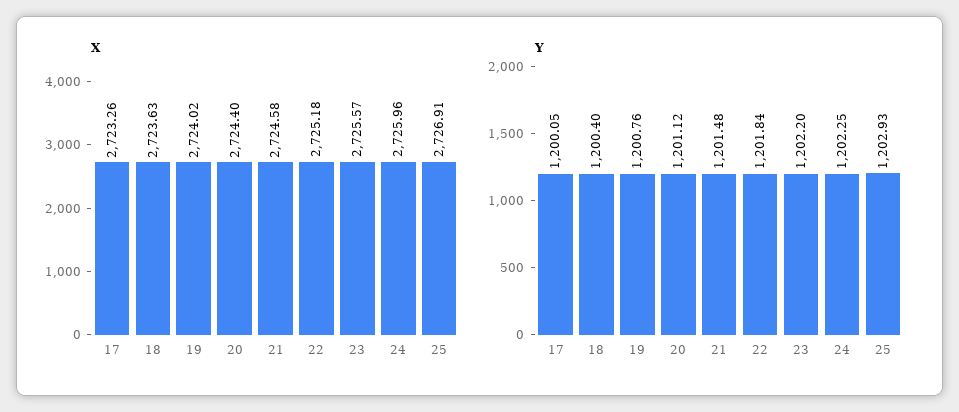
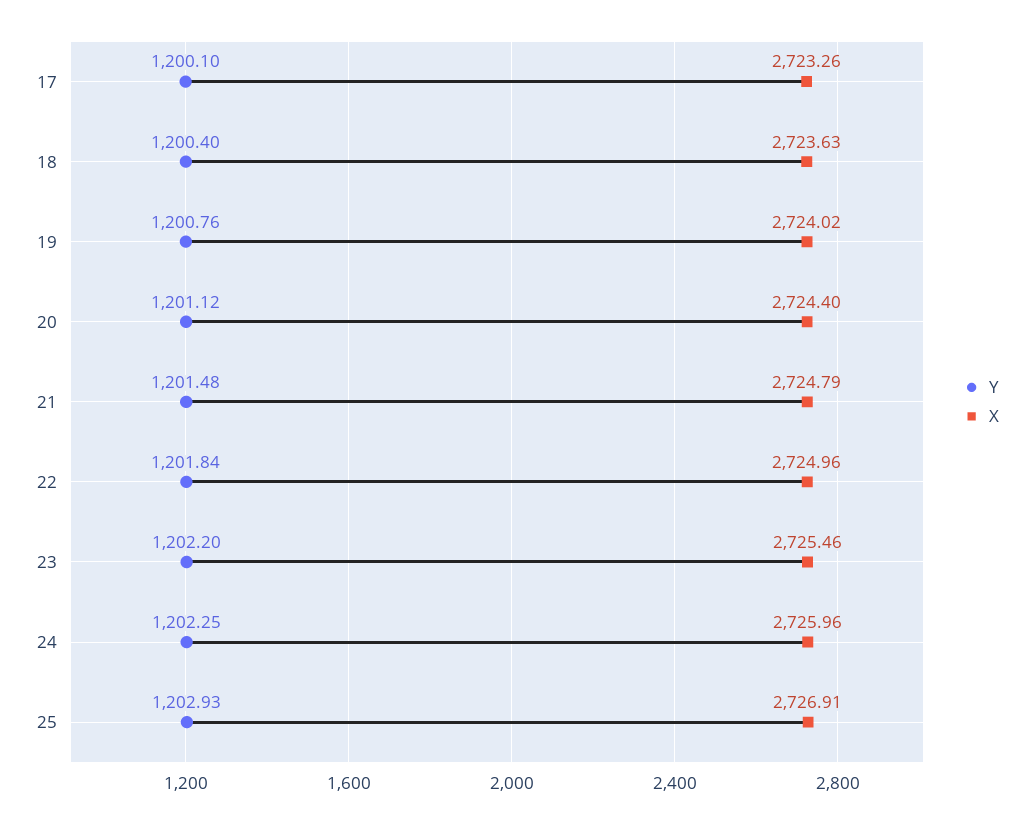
  {
    "X": {
      "17": 2723.26,
      "18": 2723.63,
      "19": 2724.02,
      "20": 2724.4,
-     "21": 2724.58,
+     "21": 2724.79,
-     "22": 2725.18,
+     "22": 2724.96,
-     "23": 2725.57,
+     "23": 2725.46,
      "24": 2725.96,
      "25": 2726.91
    },
    "Y": {
-     "17": 1200.05,
+     "17": 1200.1,
      "18": 1200.4,
      "19": 1200.76,
      "20": 1201.12,
      "21": 1201.48,
      "22": 1201.84,
      "23": 1202.2,
      "24": 1202.25,
      "25": 1202.93
    }
  }

